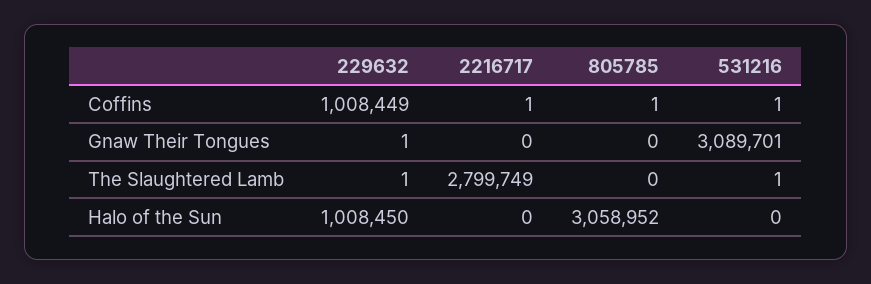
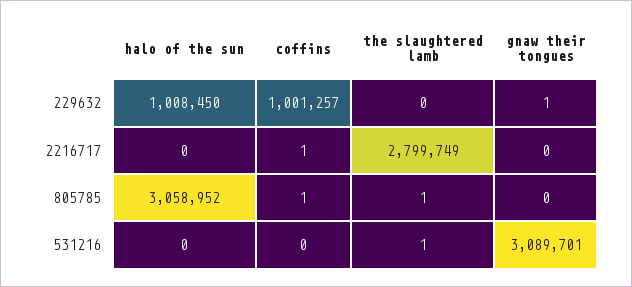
  {
    "229632": {
-     "Coffins": 1008449,
+     "Coffins": 1001257,
      "Gnaw Their Tongues": 1,
-     "The Slaughtered Lamb": 1,
+     "The Slaughtered Lamb": 0,
      "Halo of the Sun": 1008450
    },
    "2216717": {
      "Coffins": 1,
      "Gnaw Their Tongues": 0,
      "The Slaughtered Lamb": 2799749,
      "Halo of the Sun": 0
    },
    "805785": {
      "Coffins": 1,
      "Gnaw Their Tongues": 0,
-     "The Slaughtered Lamb": 0,
+     "The Slaughtered Lamb": 1,
      "Halo of the Sun": 3058952
    },
    "531216": {
-     "Coffins": 1,
+     "Coffins": 0,
      "Gnaw Their Tongues": 3089701,
      "The Slaughtered Lamb": 1,
      "Halo of the Sun": 0
    }
  }

